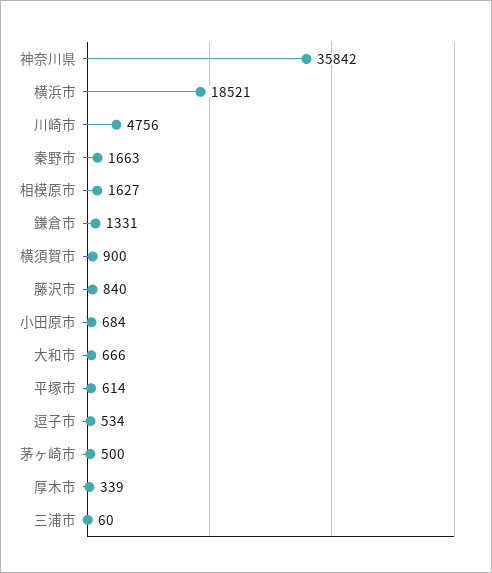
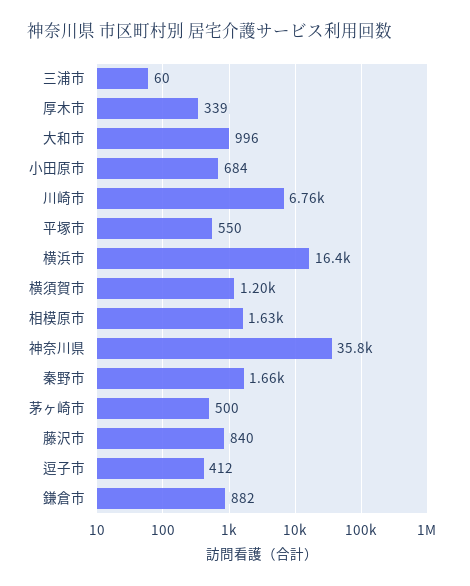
  {
    "神奈川県": 35842,
-   "横浜市": 18521,
+   "横浜市": 16400,
-   "川崎市": 4756,
+   "川崎市": 6760,
    "秦野市": 1663,
    "相模原市": 1627,
-   "鎌倉市": 1331,
+   "鎌倉市": 882,
-   "横須賀市": 900,
+   "横須賀市": 1200,
    "藤沢市": 840,
    "小田原市": 684,
-   "大和市": 666,
+   "大和市": 996,
-   "平塚市": 614,
+   "平塚市": 550,
-   "逗子市": 534,
+   "逗子市": 412,
    "茅ヶ崎市": 500,
    "厚木市": 339,
    "三浦市": 60
  }

